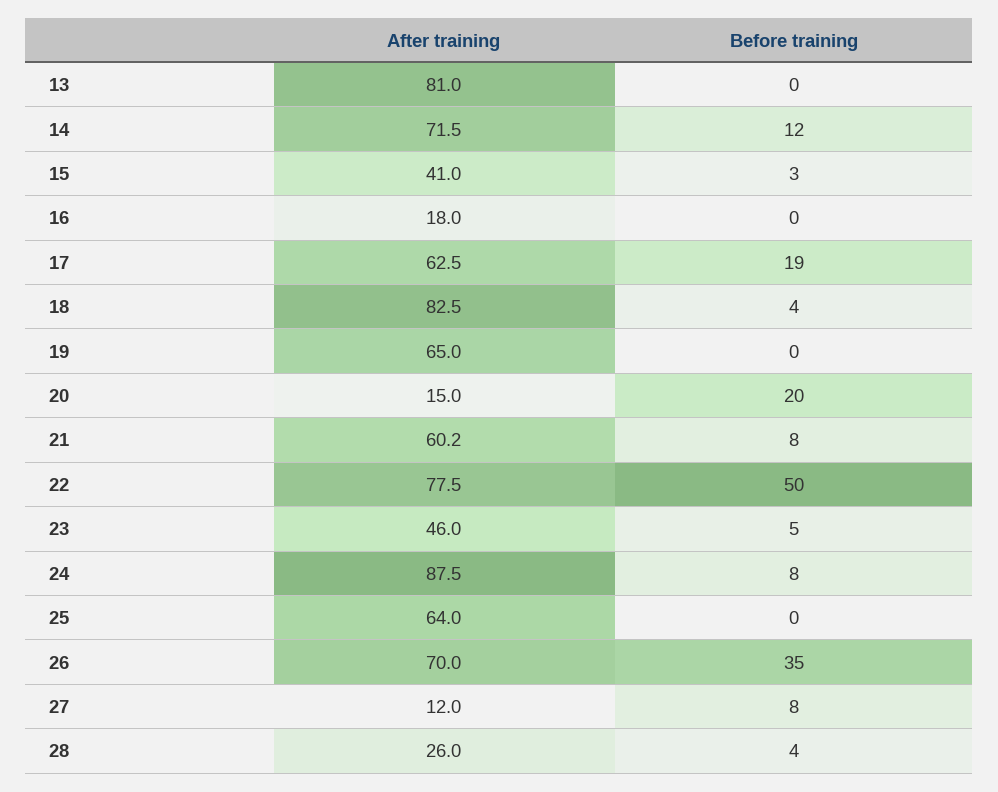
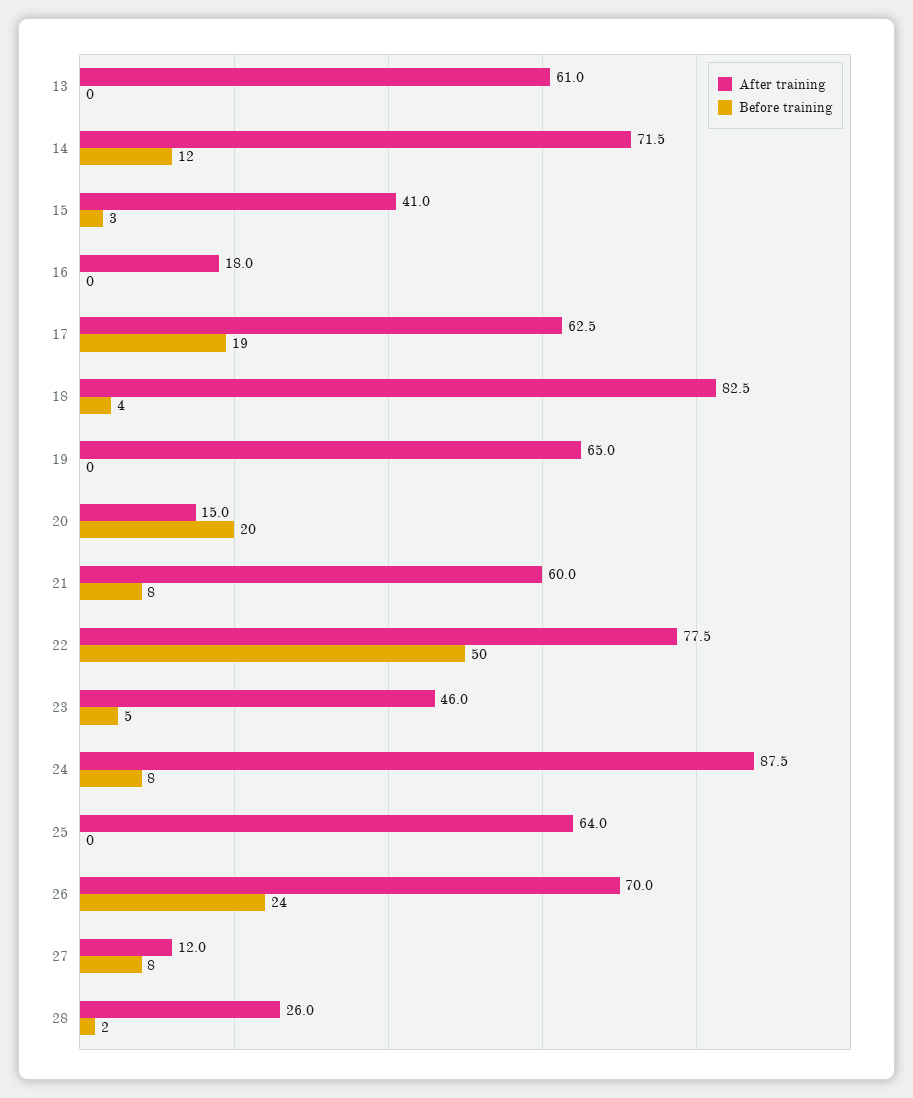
  {
    "After training": {
-     "13": 81,
+     "13": 61,
      "14": 71.5,
      "15": 41,
      "16": 18,
      "17": 62.5,
      "18": 82.5,
      "19": 65,
      "20": 15,
-     "21": 60.2,
+     "21": 60,
      "22": 77.5,
      "23": 46,
      "24": 87.5,
      "25": 64,
      "26": 70,
      "27": 12,
      "28": 26
    },
    "Before training": {
      "13": 0,
      "14": 12,
      "15": 3,
      "16": 0,
      "17": 19,
      "18": 4,
      "19": 0,
      "20": 20,
      "21": 8,
      "22": 50,
      "23": 5,
      "24": 8,
      "25": 0,
-     "26": 35,
+     "26": 24,
      "27": 8,
-     "28": 4
+     "28": 2
    }
  }

